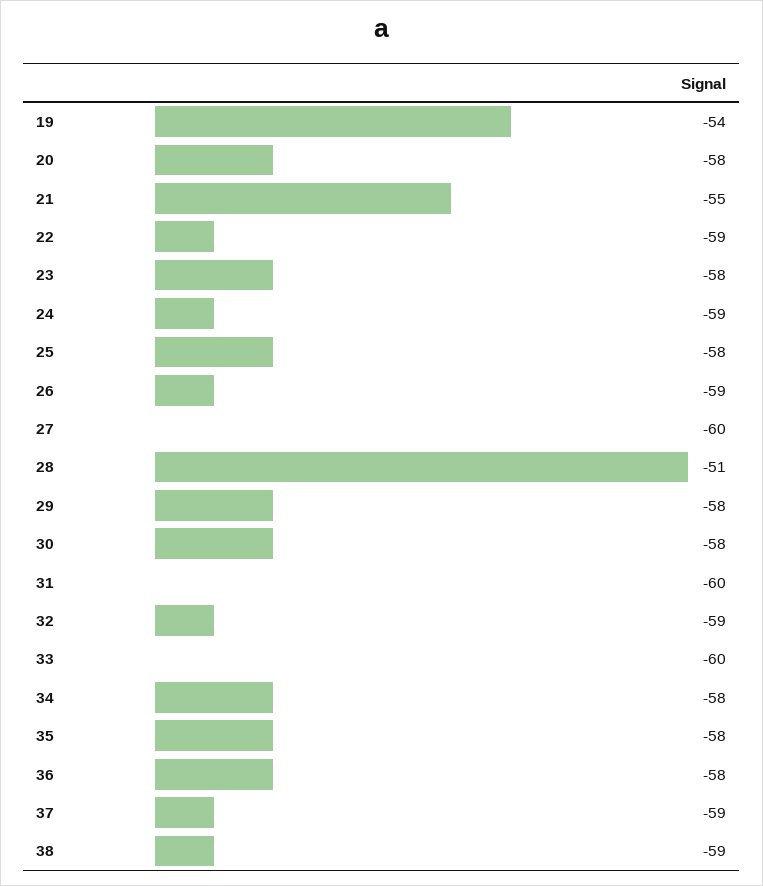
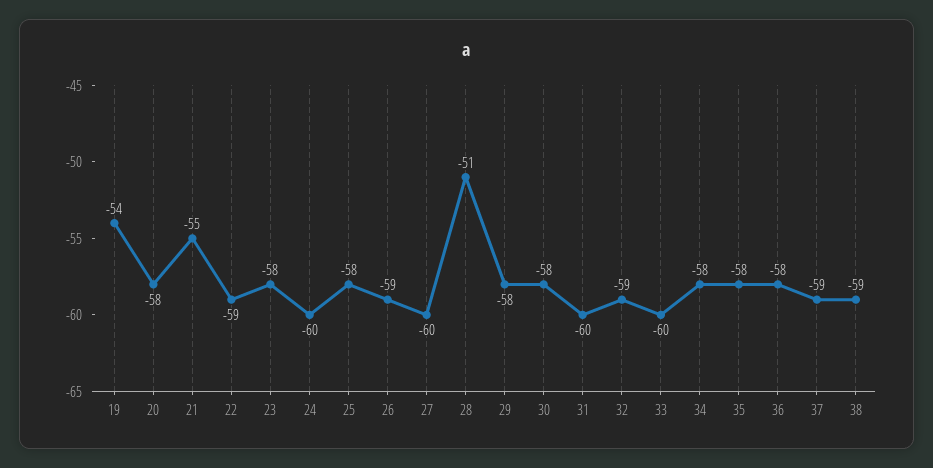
  {
    "19": -54,
    "20": -58,
    "21": -55,
    "22": -59,
    "23": -58,
-   "24": -59,
+   "24": -60,
    "25": -58,
    "26": -59,
    "27": -60,
    "28": -51,
    "29": -58,
    "30": -58,
    "31": -60,
    "32": -59,
    "33": -60,
    "34": -58,
    "35": -58,
    "36": -58,
    "37": -59,
    "38": -59
  }

